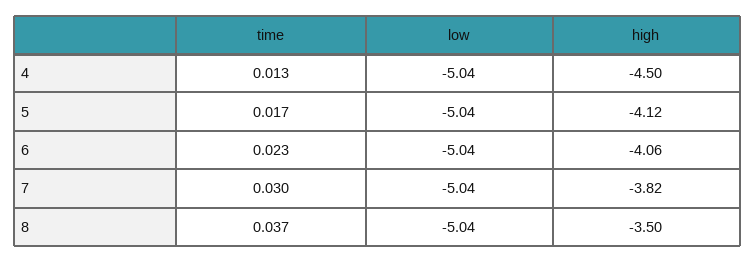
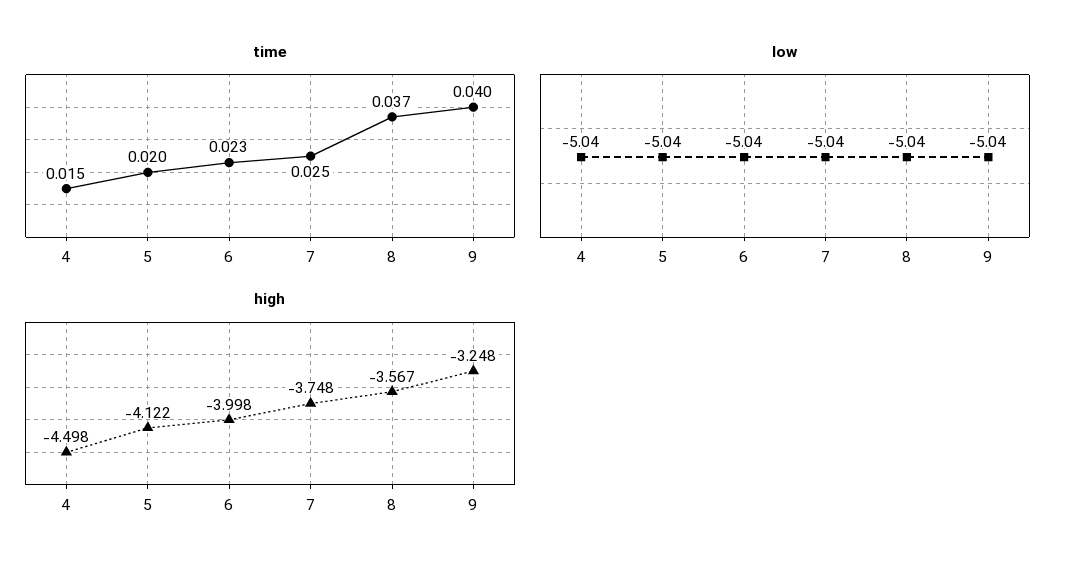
  {
    "time": {
-     "4": 0.013,
+     "4": 0.015,
-     "5": 0.017,
+     "5": 0.02,
      "6": 0.023,
-     "7": 0.03,
+     "7": 0.025,
-     "8": 0.037
+     "8": 0.037,
+     "9": 0.04
    },
    "low": {
      "4": -5.04,
      "5": -5.04,
      "6": -5.04,
      "7": -5.04,
-     "8": -5.04
+     "8": -5.04,
+     "9": -5.04
    },
    "high": {
      "4": -4.498,
      "5": -4.122,
-     "6": -4.06,
+     "6": -3.998,
-     "7": -3.82,
+     "7": -3.748,
-     "8": -3.5
+     "8": -3.567,
+     "9": -3.248
    }
  }

